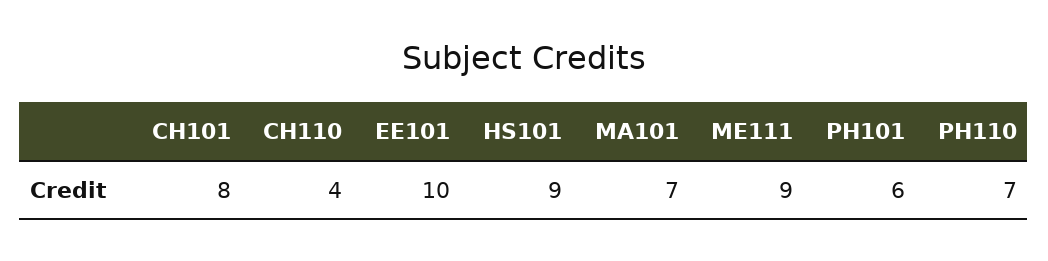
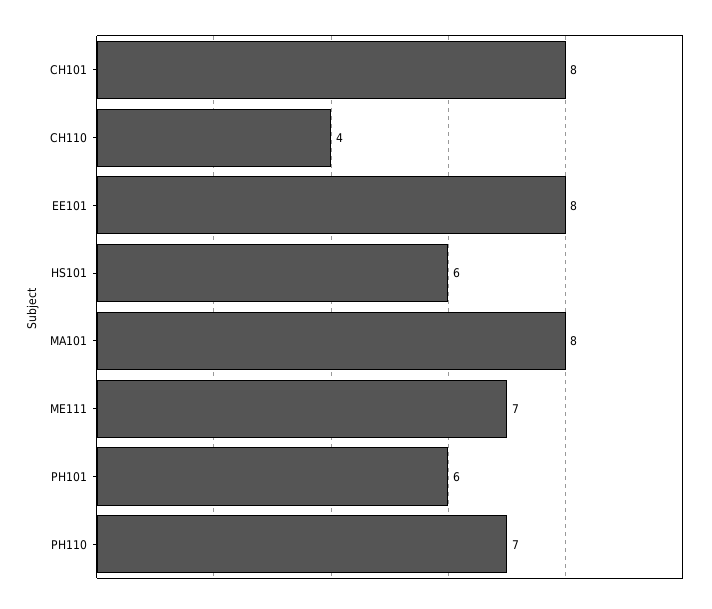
  {
    "CH101": 8,
    "CH110": 4,
-   "EE101": 10,
+   "EE101": 8,
-   "HS101": 9,
+   "HS101": 6,
-   "MA101": 7,
+   "MA101": 8,
-   "ME111": 9,
+   "ME111": 7,
    "PH101": 6,
    "PH110": 7
  }

